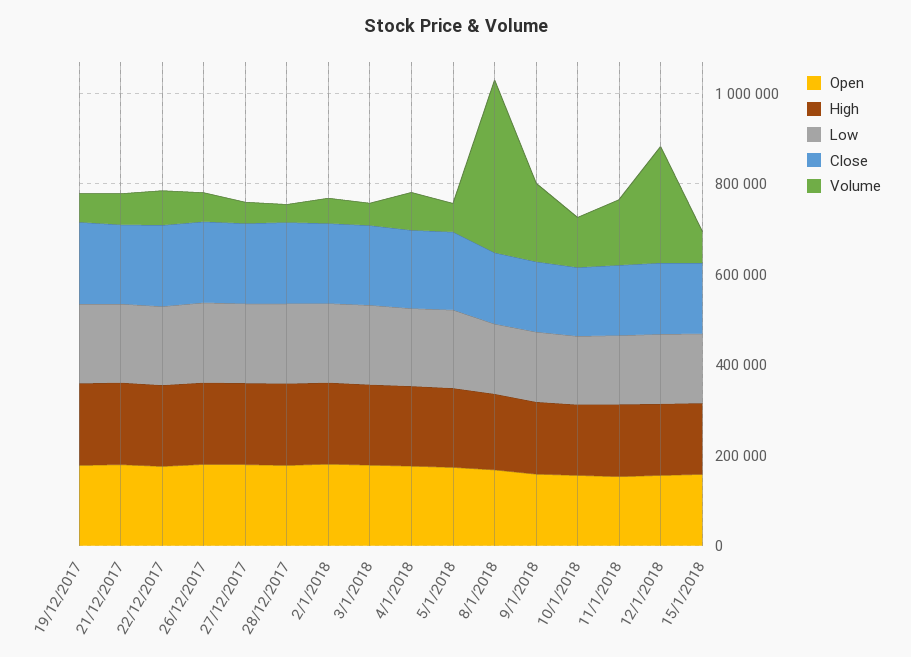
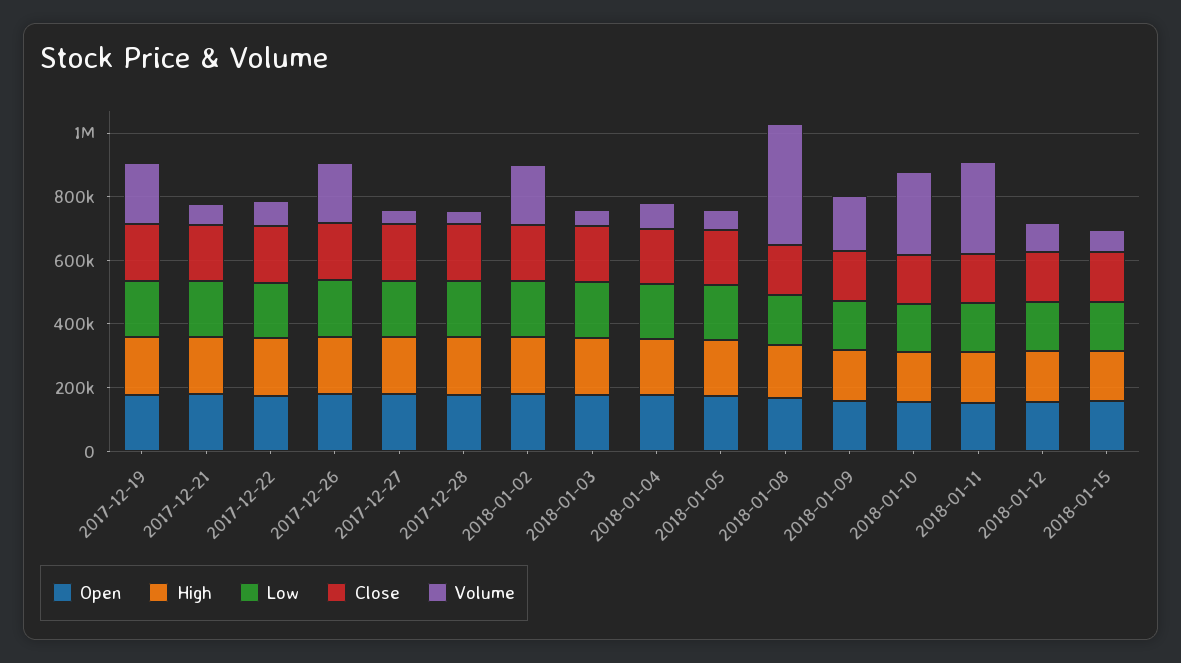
  {
    "Open": {
      "19/12/2017": 200000,
      "21/12/2017": 200000,
      "22/12/2017": 200000,
      "26/12/2017": 200000,
      "27/12/2017": 200000,
      "28/12/2017": 200000,
      "2/1/2018": 200000,
      "3/1/2018": 200000,
      "4/1/2018": 200000,
      "5/1/2018": 150000,
      "8/1/2018": 150000,
      "9/1/2018": 150000,
      "10/1/2018": 150000,
      "11/1/2018": 150000,
      "12/1/2018": 150000,
      "15/1/2018": 150000
    },
    "High": {
      "19/12/2017": 200000,
      "21/12/2017": 200000,
      "22/12/2017": 200000,
      "26/12/2017": 200000,
      "27/12/2017": 200000,
      "28/12/2017": 200000,
      "2/1/2018": 200000,
      "3/1/2018": 200000,
      "4/1/2018": 200000,
      "5/1/2018": 200000,
      "8/1/2018": 150000,
      "9/1/2018": 150000,
      "10/1/2018": 150000,
      "11/1/2018": 150000,
      "12/1/2018": 150000,
      "15/1/2018": 150000
    },
    "Low": {
      "19/12/2017": 200000,
      "21/12/2017": 150000,
      "22/12/2017": 150000,
      "26/12/2017": 200000,
      "27/12/2017": 200000,
      "28/12/2017": 200000,
      "2/1/2018": 200000,
      "3/1/2018": 200000,
      "4/1/2018": 150000,
      "5/1/2018": 150000,
      "8/1/2018": 150000,
      "9/1/2018": 150000,
      "10/1/2018": 150000,
      "11/1/2018": 150000,
      "12/1/2018": 150000,
      "15/1/2018": 150000
    },
    "Close": {
      "19/12/2017": 200000,
      "21/12/2017": 200000,
      "22/12/2017": 200000,
      "26/12/2017": 200000,
      "27/12/2017": 200000,
      "28/12/2017": 200000,
      "2/1/2018": 200000,
      "3/1/2018": 200000,
      "4/1/2018": 150000,
      "5/1/2018": 150000,
      "8/1/2018": 150000,
      "9/1/2018": 150000,
      "10/1/2018": 150000,
      "11/1/2018": 150000,
      "12/1/2018": 150000,
      "15/1/2018": 150000
    },
    "Volume": {
-     "19/12/2017": 50000,
+     "19/12/2017": 200000,
      "21/12/2017": 50000,
      "22/12/2017": 100000,
-     "26/12/2017": 50000,
+     "26/12/2017": 200000,
      "27/12/2017": 50000,
      "28/12/2017": 50000,
-     "2/1/2018": 50000,
+     "2/1/2018": 200000,
      "3/1/2018": 50000,
      "4/1/2018": 100000,
      "5/1/2018": 50000,
      "8/1/2018": 400000,
      "9/1/2018": 150000,
-     "10/1/2018": 100000,
+     "10/1/2018": 250000,
-     "11/1/2018": 150000,
+     "11/1/2018": 300000,
-     "12/1/2018": 250000,
+     "12/1/2018": 100000,
      "15/1/2018": 50000
    }
  }

